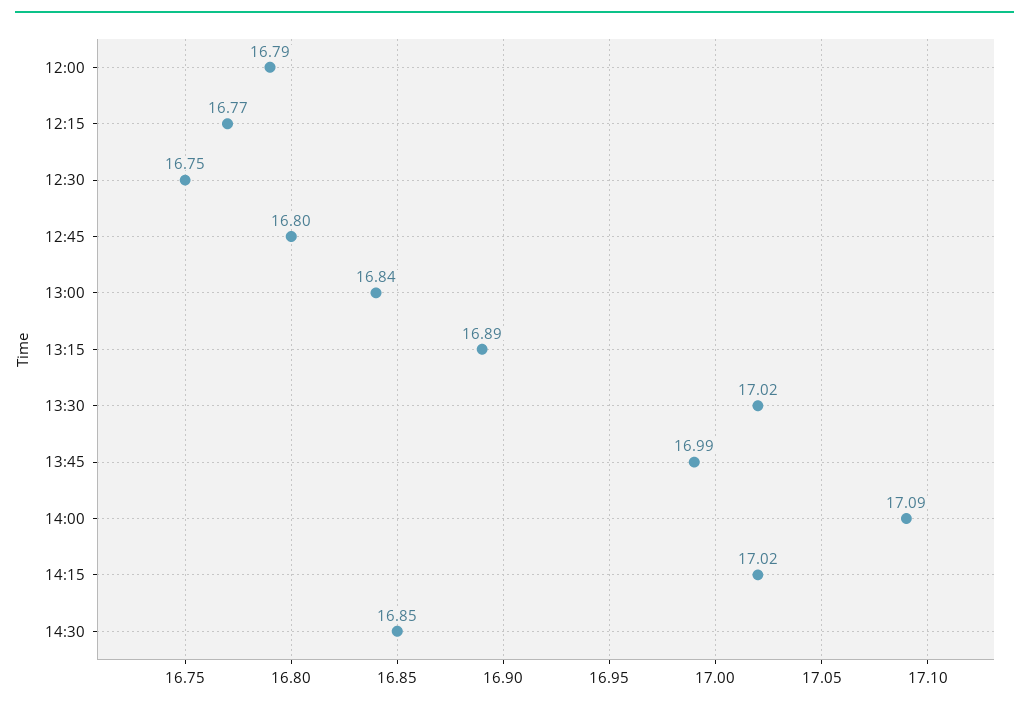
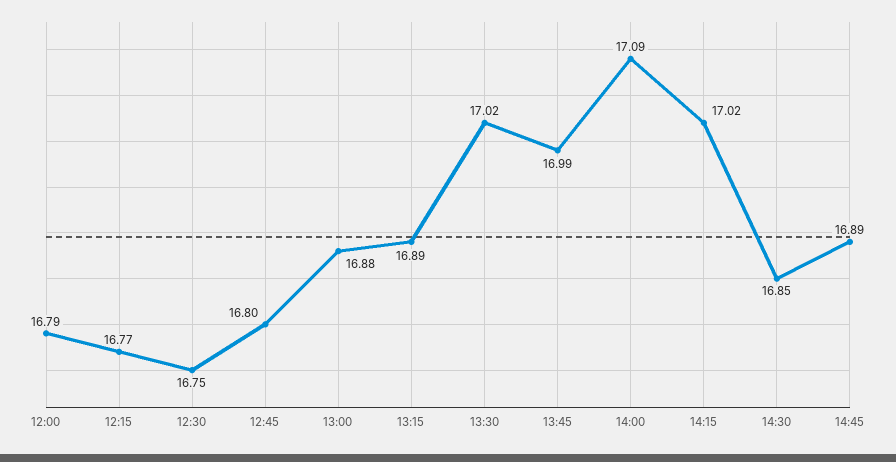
  {
    "12:00": 16.79,
    "12:15": 16.77,
    "12:30": 16.75,
    "12:45": 16.8,
-   "13:00": 16.84,
+   "13:00": 16.88,
    "13:15": 16.89,
    "13:30": 17.02,
    "13:45": 16.99,
    "14:00": 17.09,
    "14:15": 17.02,
-   "14:30": 16.85
+   "14:30": 16.85,
+   "14:45": 16.89
  }

